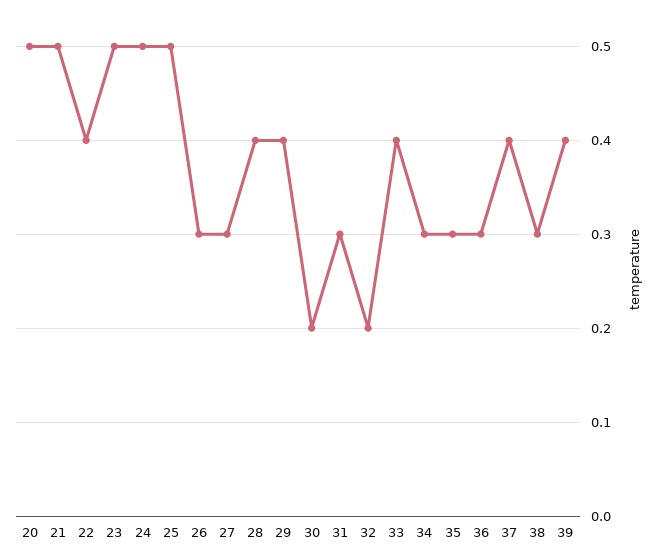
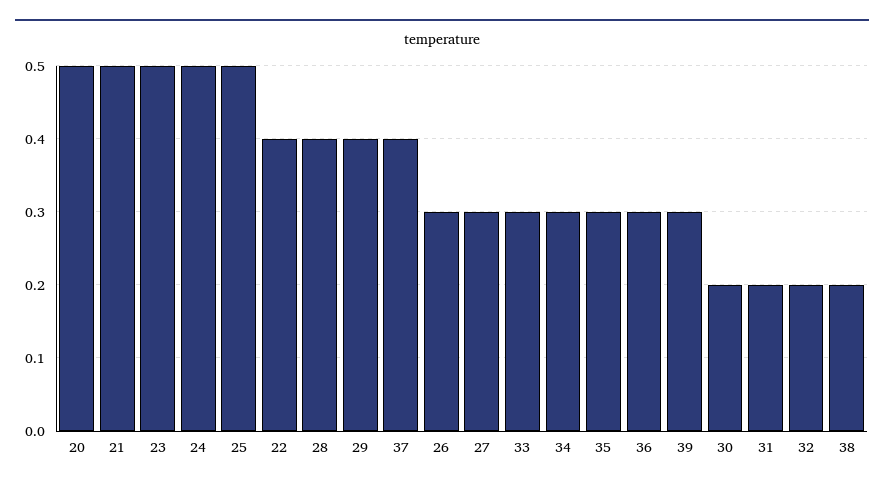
  {
    "20": 0.5,
    "21": 0.5,
    "22": 0.4,
    "23": 0.5,
    "24": 0.5,
    "25": 0.5,
    "26": 0.3,
    "27": 0.3,
    "28": 0.4,
    "29": 0.4,
    "30": 0.2,
-   "31": 0.3,
+   "31": 0.2,
    "32": 0.2,
-   "33": 0.4,
+   "33": 0.3,
    "34": 0.3,
    "35": 0.3,
    "36": 0.3,
    "37": 0.4,
-   "38": 0.3,
+   "38": 0.2,
-   "39": 0.4
+   "39": 0.3
  }

